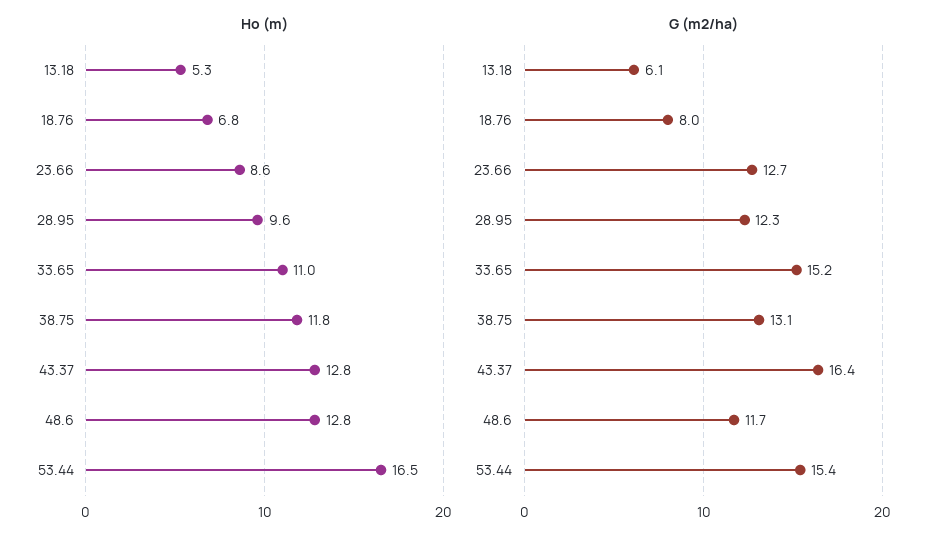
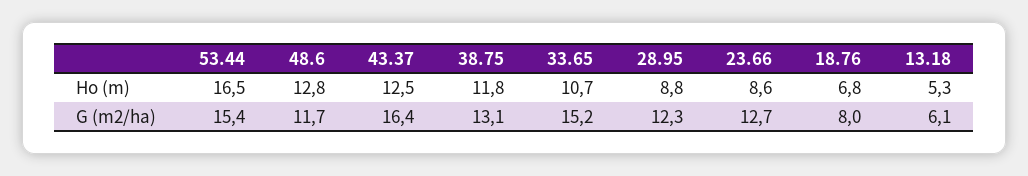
  {
    "Ho (m)": {
      "13.18": 5.3,
      "18.76": 6.8,
      "23.66": 8.6,
-     "28.95": 9.6,
+     "28.95": 8.8,
-     "33.65": 11,
+     "33.65": 10.7,
      "38.75": 11.8,
-     "43.37": 12.8,
+     "43.37": 12.5,
      "48.6": 12.8,
      "53.44": 16.5
    },
    "G (m2/ha)": {
      "13.18": 6.1,
      "18.76": 8,
      "23.66": 12.7,
      "28.95": 12.3,
      "33.65": 15.2,
      "38.75": 13.1,
      "43.37": 16.4,
      "48.6": 11.7,
      "53.44": 15.4
    }
  }

